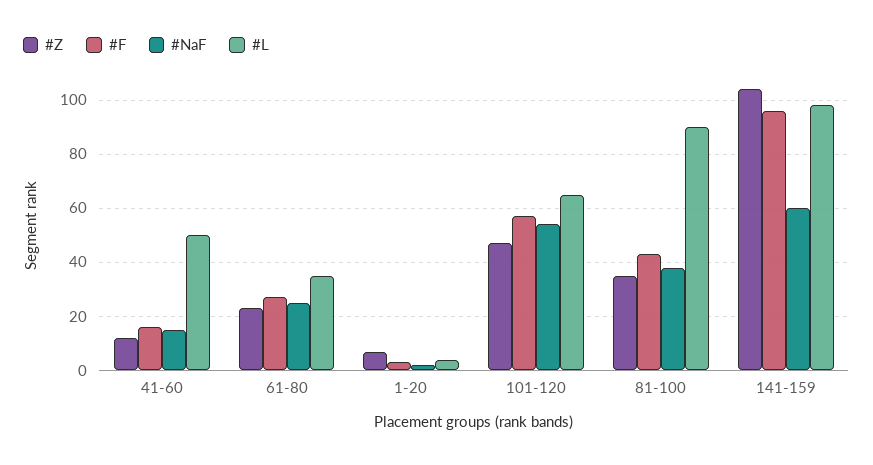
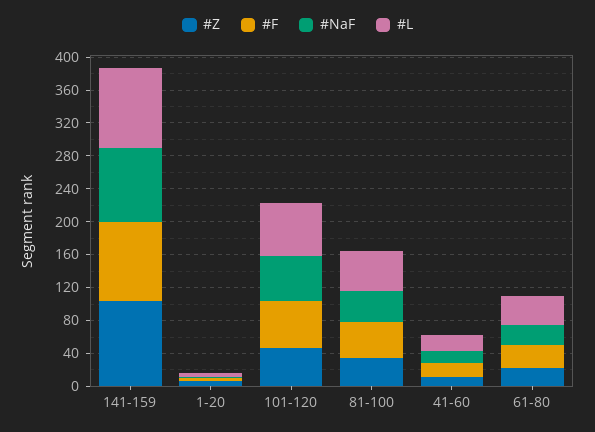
  {
    "#Z": {
      "41-60": 10,
      "61-80": 25,
      "1-20": 5,
      "101-120": 45,
      "81-100": 35,
      "141-159": 105
    },
    "#F": {
      "41-60": 15,
      "61-80": 25,
      "1-20": 5,
      "101-120": 55,
      "81-100": 45,
      "141-159": 95
    },
    "#NaF": {
      "41-60": 15,
      "61-80": 25,
      "1-20": 0,
      "101-120": 55,
      "81-100": 40,
-     "141-159": 60
+     "141-159": 90
    },
    "#L": {
-     "41-60": 50,
+     "41-60": 20,
      "61-80": 35,
      "1-20": 5,
      "101-120": 65,
-     "81-100": 90,
+     "81-100": 50,
      "141-159": 100
    }
  }

